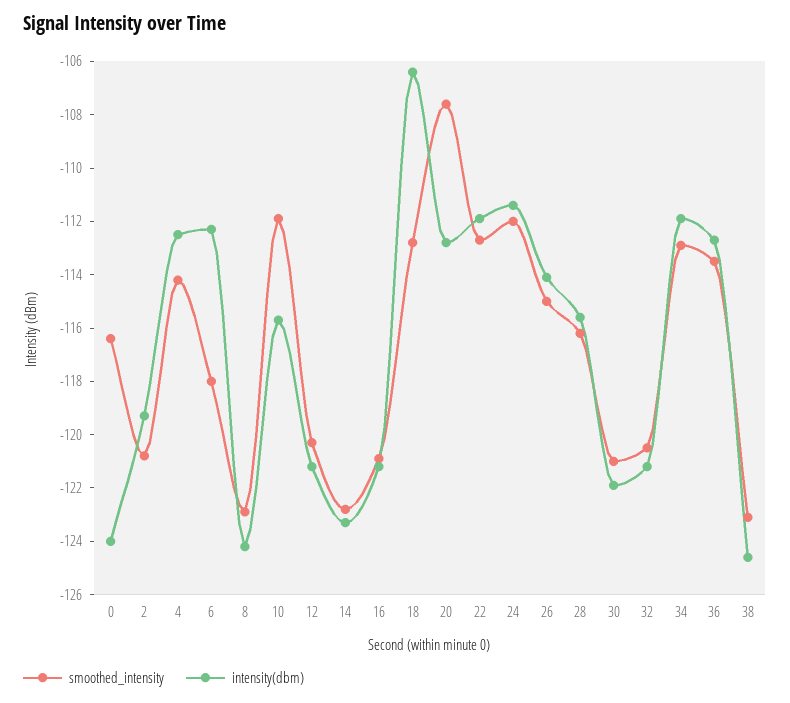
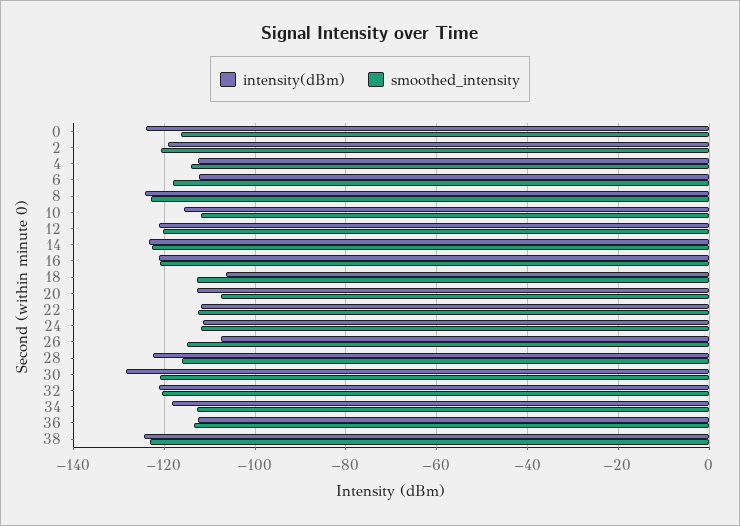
  {
    "smoothed_intensity": {
      "0": -116.5,
      "2": -121,
      "4": -114,
      "6": -118,
      "8": -123,
      "10": -112,
      "12": -120.5,
      "14": -123,
      "16": -121,
      "18": -113,
      "20": -107.5,
      "22": -112.5,
      "24": -112,
      "26": -115,
      "28": -116,
      "30": -121,
      "32": -120.5,
      "34": -113,
      "36": -113.5,
      "38": -123
    },
    "intensity(dbm)": {
      "0": -124,
      "2": -119.5,
      "4": -112.5,
      "6": -112.5,
      "8": -124,
      "10": -115.5,
      "12": -121,
      "14": -123.5,
      "16": -121,
      "18": -106.5,
      "20": -113,
      "22": -112,
      "24": -111.5,
-     "26": -114,
+     "26": -108,
-     "28": -115.5,
+     "28": -122,
-     "30": -122,
+     "30": -128,
      "32": -121,
-     "34": -112,
+     "34": -118,
      "36": -112.5,
      "38": -124.5
    }
  }

